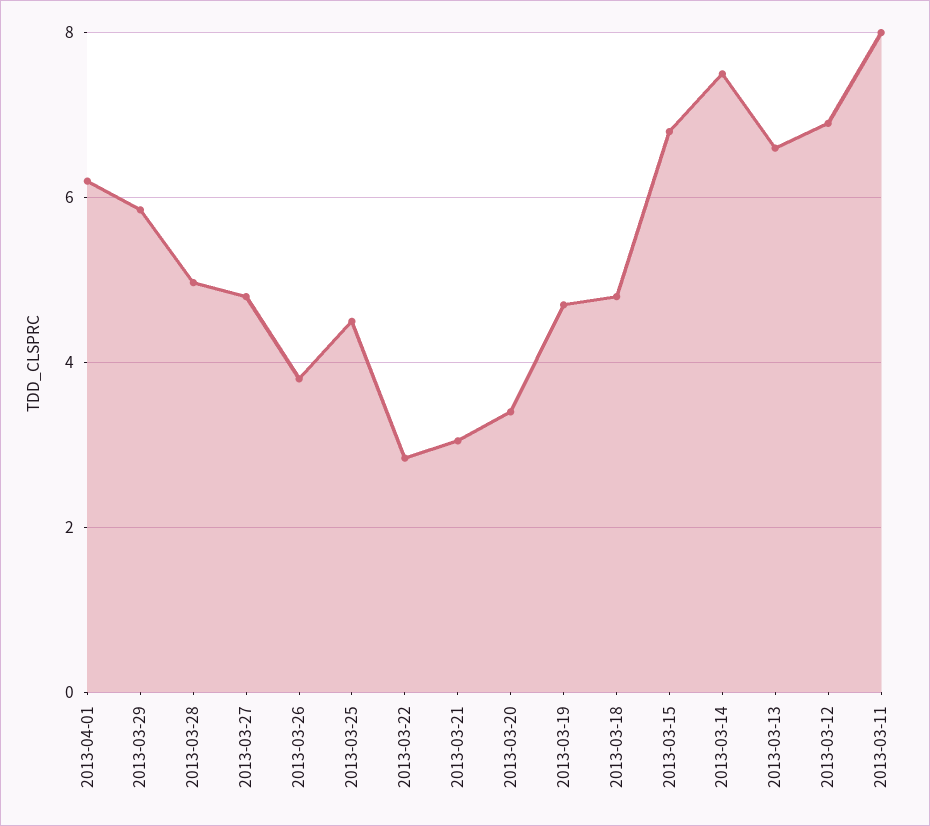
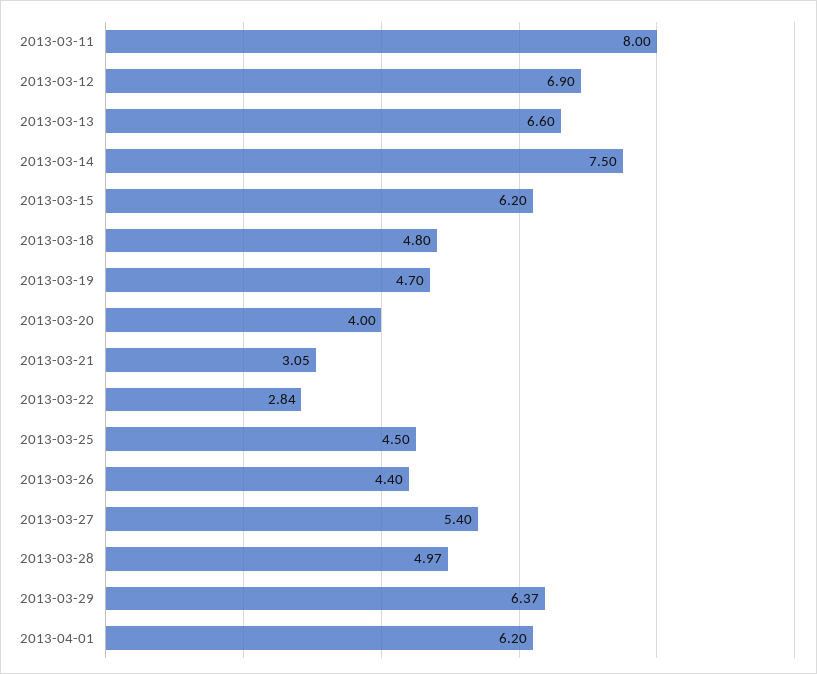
  {
    "2013-04-01": 6.2,
-   "2013-03-29": 5.8,
+   "2013-03-29": 6.37,
    "2013-03-28": 4.97,
-   "2013-03-27": 4.8,
+   "2013-03-27": 5.4,
-   "2013-03-26": 3.8,
+   "2013-03-26": 4.4,
    "2013-03-25": 4.5,
    "2013-03-22": 2.84,
    "2013-03-21": 3.05,
-   "2013-03-20": 3.4,
+   "2013-03-20": 4,
    "2013-03-19": 4.7,
    "2013-03-18": 4.8,
-   "2013-03-15": 6.8,
+   "2013-03-15": 6.2,
    "2013-03-14": 7.5,
    "2013-03-13": 6.6,
    "2013-03-12": 6.9,
    "2013-03-11": 8
  }

